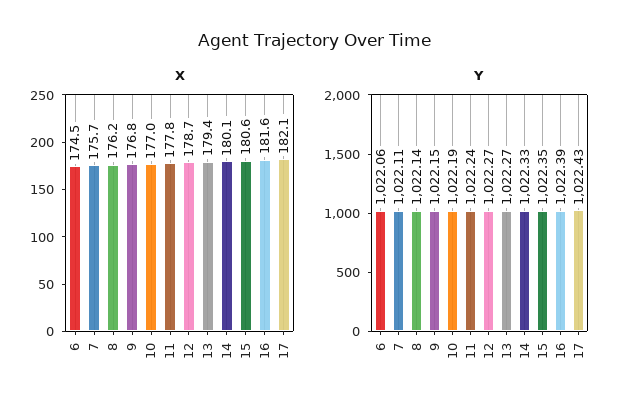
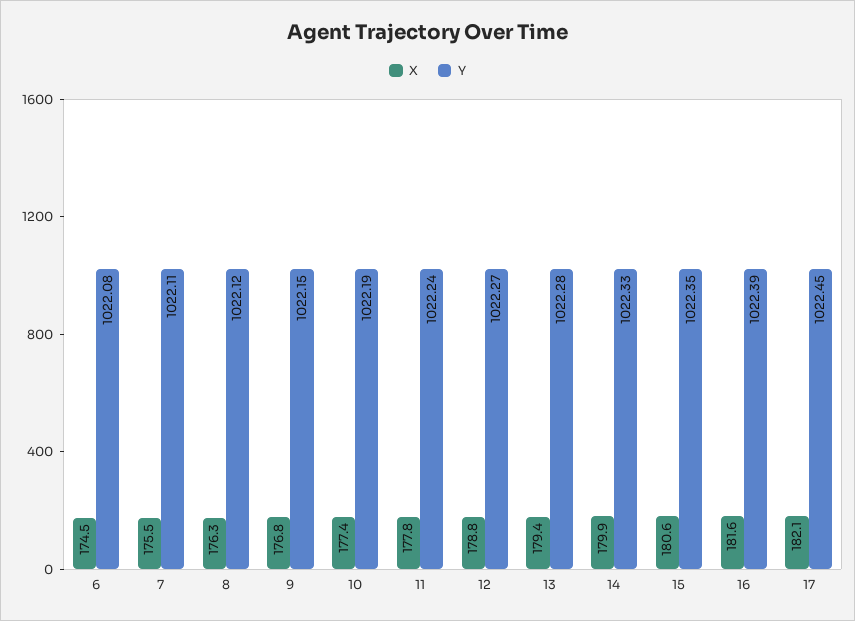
  {
    "X": {
      "6": 174.5,
-     "7": 175.7,
+     "7": 175.5,
-     "8": 176.2,
+     "8": 176.3,
      "9": 176.8,
-     "10": 177,
+     "10": 177.4,
      "11": 177.8,
-     "12": 178.7,
+     "12": 178.8,
      "13": 179.4,
-     "14": 180.1,
+     "14": 179.9,
      "15": 180.6,
      "16": 181.6,
      "17": 182.1
    },
    "Y": {
-     "6": 1022.06,
+     "6": 1022.08,
      "7": 1022.11,
-     "8": 1022.14,
+     "8": 1022.12,
      "9": 1022.15,
      "10": 1022.19,
      "11": 1022.24,
      "12": 1022.27,
-     "13": 1022.27,
+     "13": 1022.28,
      "14": 1022.33,
      "15": 1022.35,
      "16": 1022.39,
-     "17": 1022.43
+     "17": 1022.45
    }
  }

